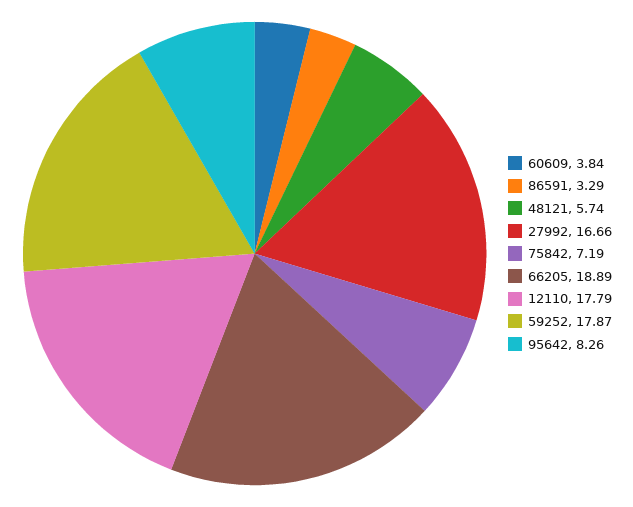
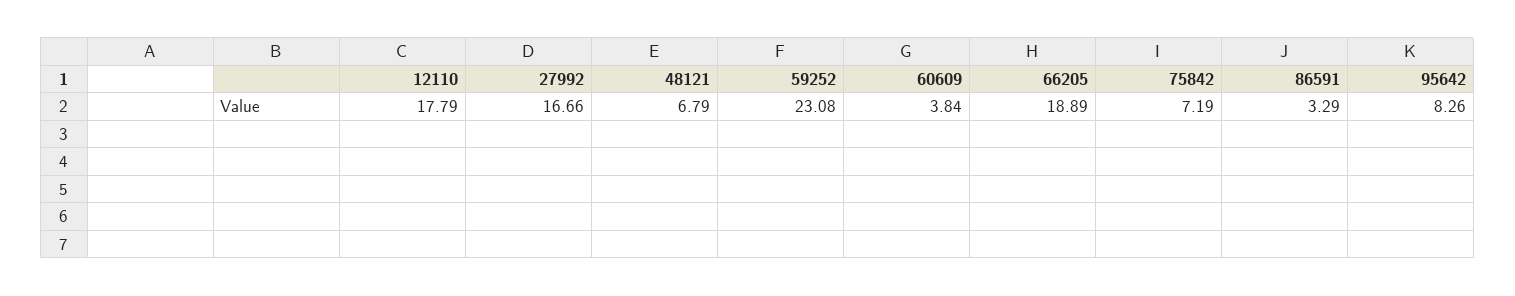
  {
    "60609": 3.84,
    "86591": 3.29,
-   "48121": 5.74,
+   "48121": 6.79,
    "27992": 16.66,
    "75842": 7.19,
    "66205": 18.89,
    "12110": 17.79,
-   "59252": 17.87,
+   "59252": 23.08,
    "95642": 8.26
  }

